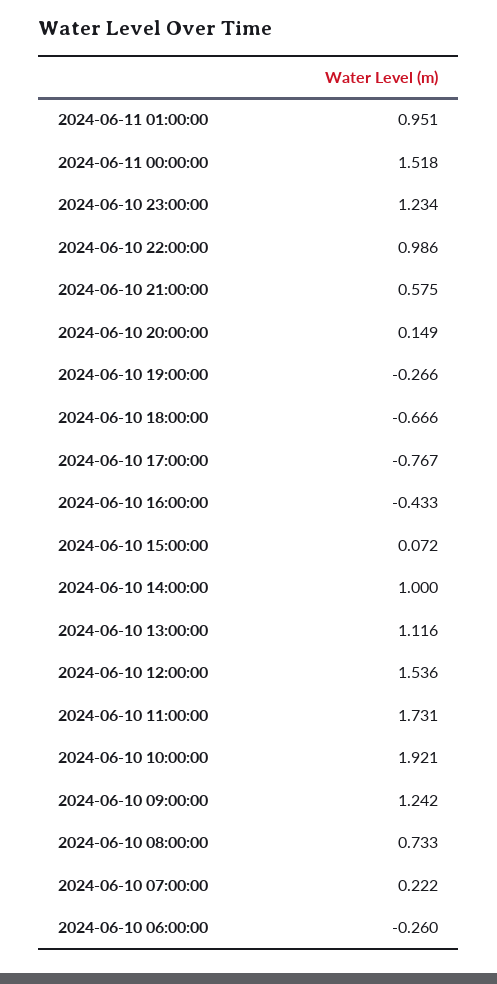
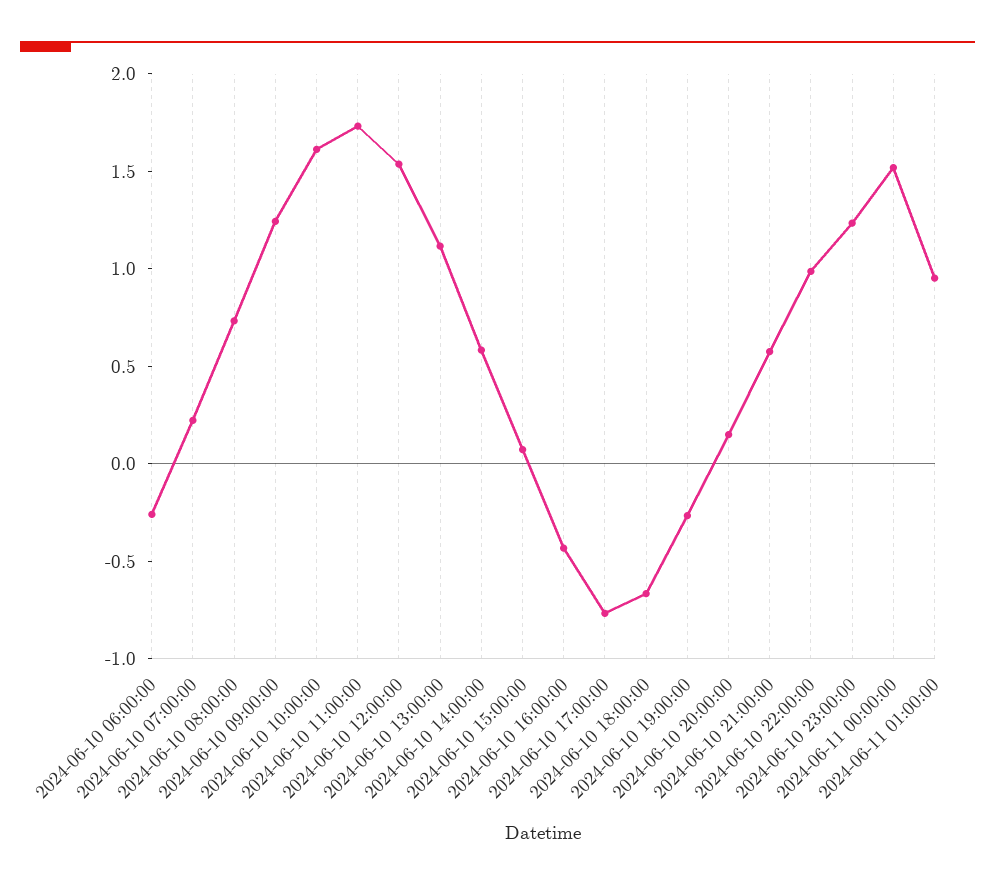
  {
    "2024-06-11 01:00:00": 0.951,
    "2024-06-11 00:00:00": 1.518,
    "2024-06-10 23:00:00": 1.234,
    "2024-06-10 22:00:00": 0.986,
    "2024-06-10 21:00:00": 0.575,
    "2024-06-10 20:00:00": 0.149,
    "2024-06-10 19:00:00": -0.266,
    "2024-06-10 18:00:00": -0.666,
    "2024-06-10 17:00:00": -0.767,
    "2024-06-10 16:00:00": -0.433,
    "2024-06-10 15:00:00": 0.072,
-   "2024-06-10 14:00:00": 1,
+   "2024-06-10 14:00:00": 0.6,
    "2024-06-10 13:00:00": 1.116,
    "2024-06-10 12:00:00": 1.536,
    "2024-06-10 11:00:00": 1.731,
-   "2024-06-10 10:00:00": 1.921,
+   "2024-06-10 10:00:00": 1.6,
    "2024-06-10 09:00:00": 1.242,
    "2024-06-10 08:00:00": 0.733,
    "2024-06-10 07:00:00": 0.222,
    "2024-06-10 06:00:00": -0.26
  }

